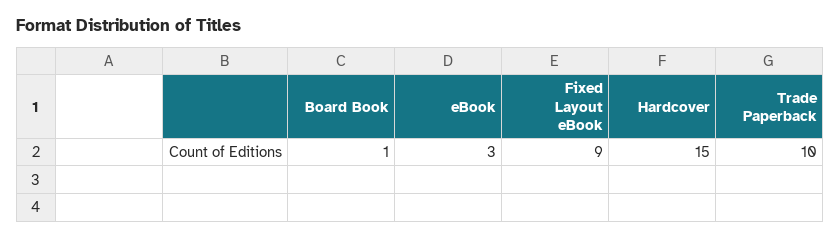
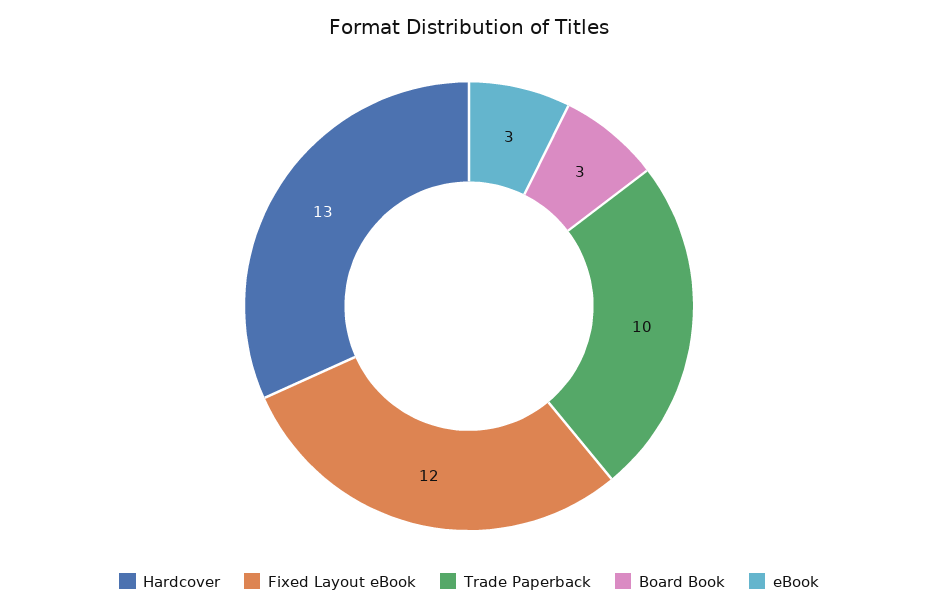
  {
-   "Board Book": 1,
+   "Board Book": 3,
    "eBook": 3,
-   "Fixed Layout eBook": 9,
+   "Fixed Layout eBook": 12,
-   "Hardcover": 15,
+   "Hardcover": 13,
    "Trade Paperback": 10
  }

